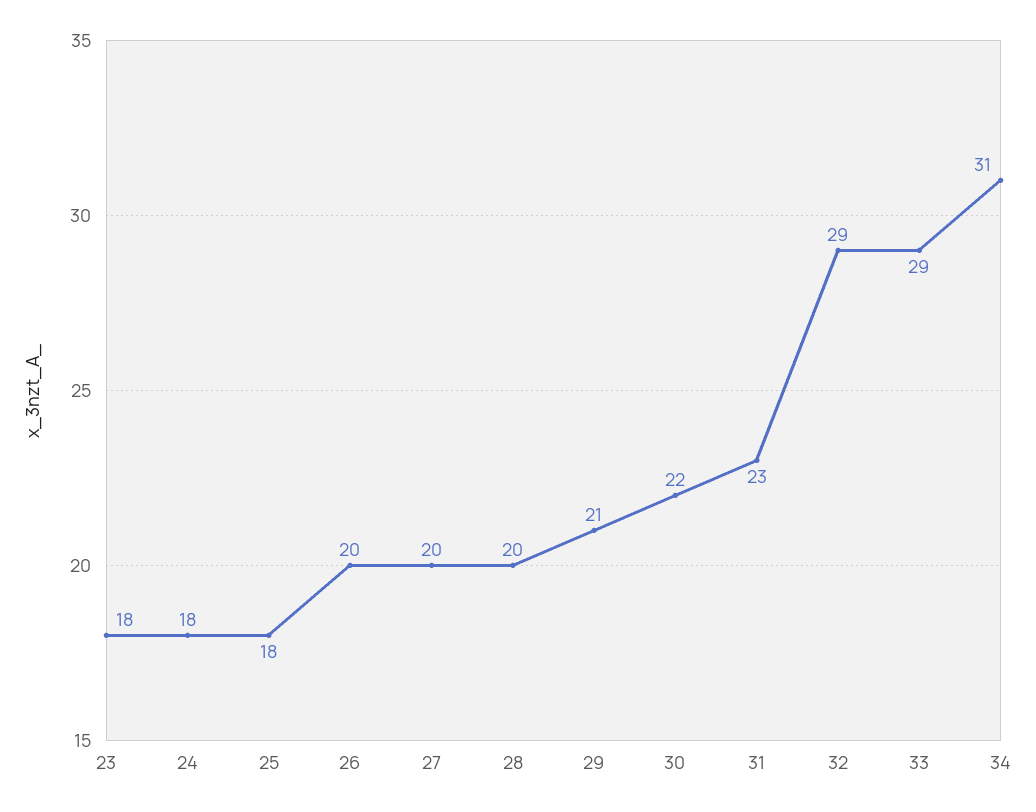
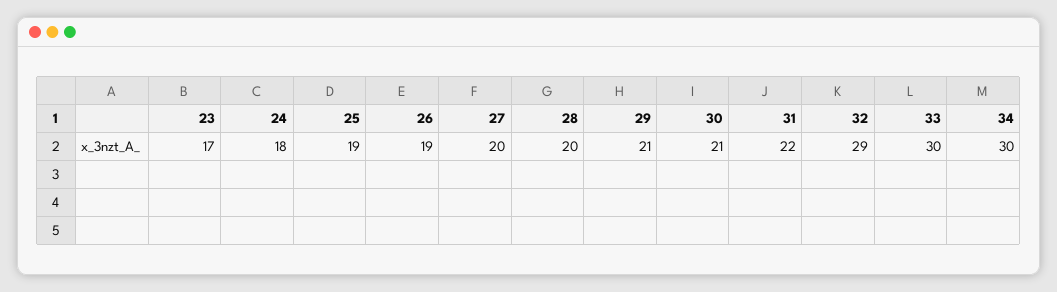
  {
-   "23": 18,
+   "23": 17,
    "24": 18,
-   "25": 18,
+   "25": 19,
-   "26": 20,
+   "26": 19,
    "27": 20,
    "28": 20,
    "29": 21,
-   "30": 22,
+   "30": 21,
-   "31": 23,
+   "31": 22,
    "32": 29,
-   "33": 29,
+   "33": 30,
-   "34": 31
+   "34": 30
  }

